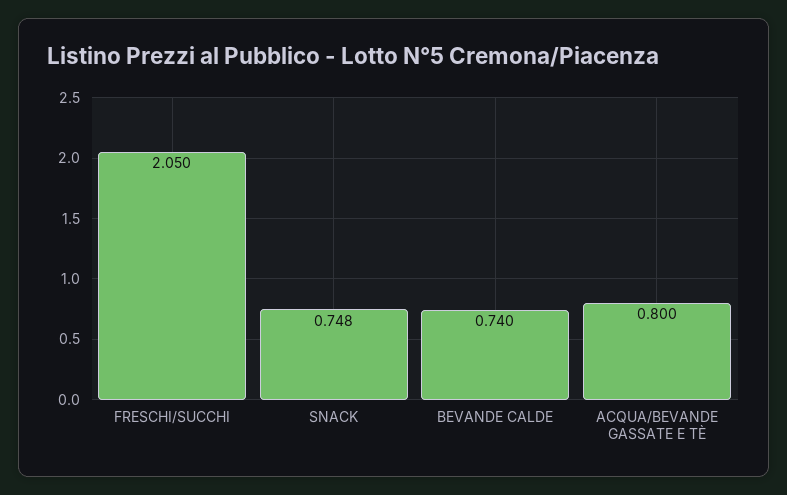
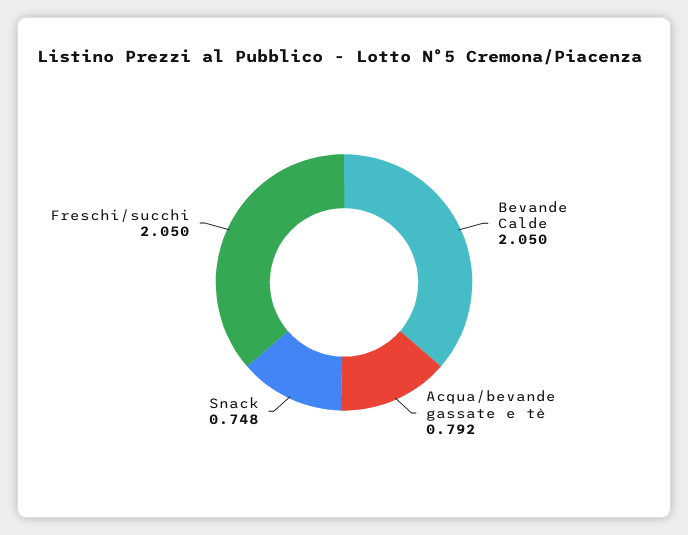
  {
    "FRESCHI/SUCCHI": 2.05,
    "SNACK": 0.748,
-   "BEVANDE CALDE": 0.74,
+   "BEVANDE CALDE": 2.05,
-   "ACQUA/BEVANDE GASSATE E TÈ": 0.8
+   "ACQUA/BEVANDE GASSATE E TÈ": 0.792
  }

